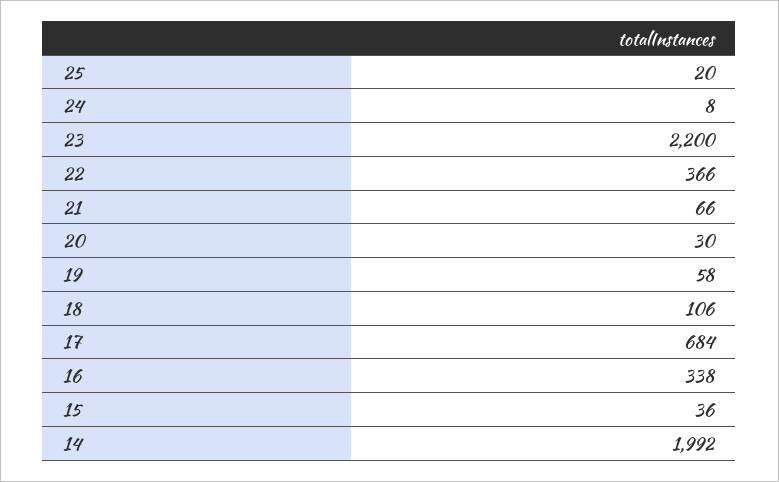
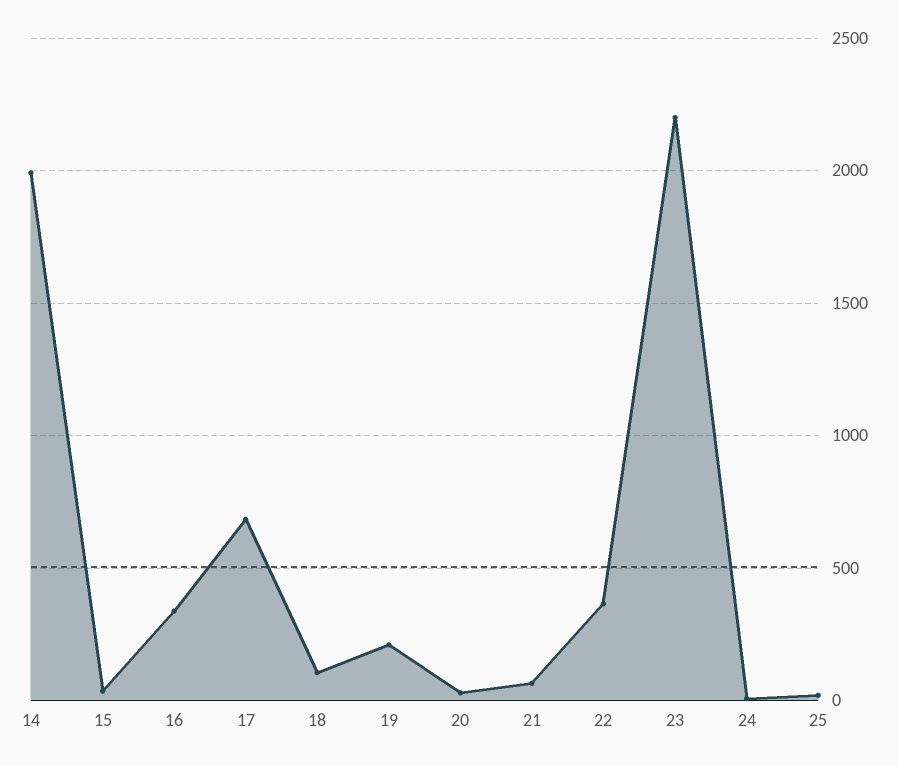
  {
    "25": 20,
    "24": 8,
    "23": 2200,
    "22": 366,
    "21": 66,
    "20": 30,
-   "19": 58,
+   "19": 200,
    "18": 106,
    "17": 684,
    "16": 338,
    "15": 36,
    "14": 1992
  }

